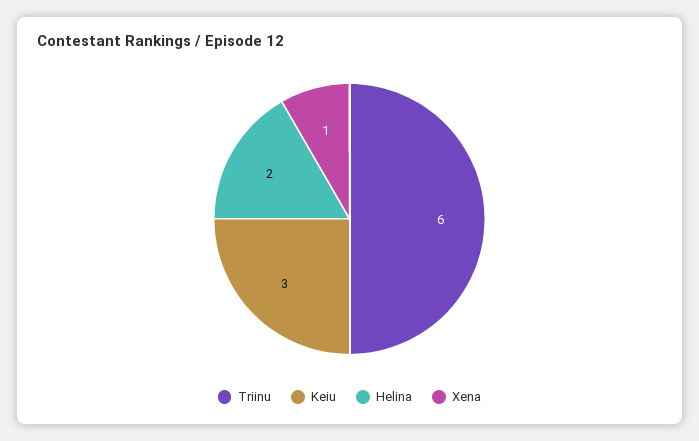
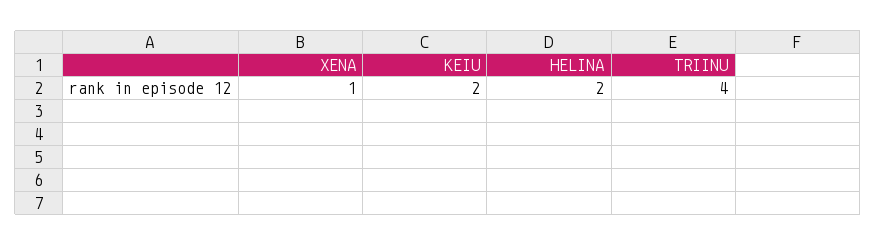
  {
-   "Triinu": 6,
+   "Triinu": 4,
-   "Keiu": 3,
+   "Keiu": 2,
    "Helina": 2,
    "Xena": 1
  }

